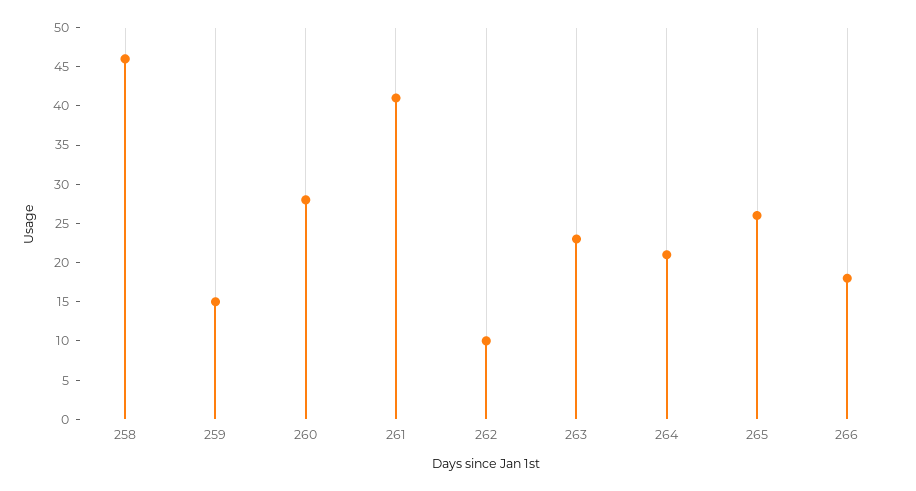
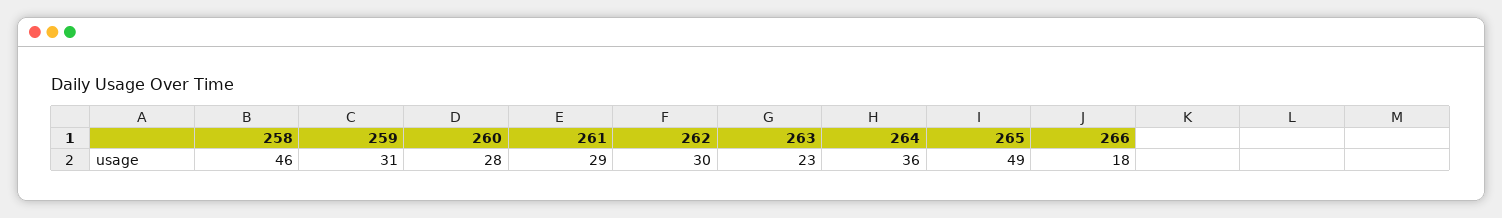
  {
    "258": 46,
-   "259": 15,
+   "259": 31,
    "260": 28,
-   "261": 40,
+   "261": 29,
-   "262": 10,
+   "262": 30,
    "263": 23,
-   "264": 20,
+   "264": 36,
-   "265": 25,
+   "265": 49,
    "266": 18
  }

